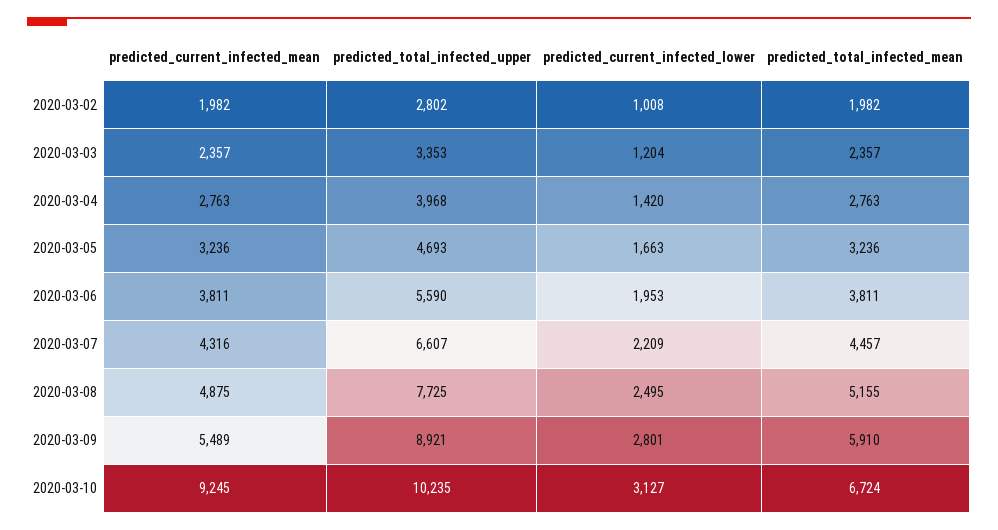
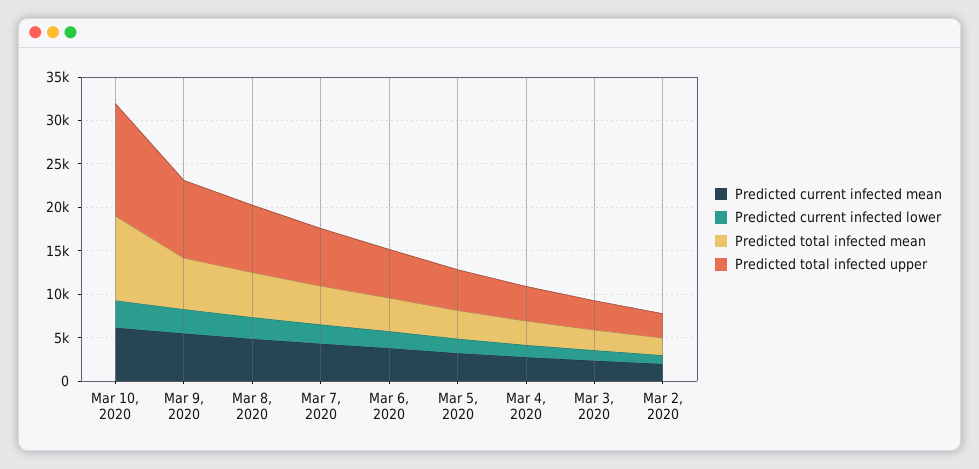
  {
    "predicted_current_infected_mean": {
      "2020-03-02": 1982,
      "2020-03-03": 2357,
      "2020-03-04": 2763,
      "2020-03-05": 3236,
      "2020-03-06": 3811,
      "2020-03-07": 4316,
      "2020-03-08": 4875,
      "2020-03-09": 5489,
-     "2020-03-10": 9245
+     "2020-03-10": 6000
    },
    "predicted_total_infected_upper": {
      "2020-03-02": 2802,
      "2020-03-03": 3353,
      "2020-03-04": 3968,
      "2020-03-05": 4693,
      "2020-03-06": 5590,
      "2020-03-07": 6607,
      "2020-03-08": 7725,
      "2020-03-09": 8921,
-     "2020-03-10": 10235
+     "2020-03-10": 13000
    },
    "predicted_current_infected_lower": {
      "2020-03-02": 1008,
      "2020-03-03": 1204,
      "2020-03-04": 1420,
      "2020-03-05": 1663,
      "2020-03-06": 1953,
      "2020-03-07": 2209,
      "2020-03-08": 2495,
      "2020-03-09": 2801,
      "2020-03-10": 3127
    },
    "predicted_total_infected_mean": {
      "2020-03-02": 1982,
      "2020-03-03": 2357,
      "2020-03-04": 2763,
      "2020-03-05": 3236,
      "2020-03-06": 3811,
      "2020-03-07": 4457,
      "2020-03-08": 5155,
      "2020-03-09": 5910,
-     "2020-03-10": 6724
+     "2020-03-10": 10000
    }
  }

